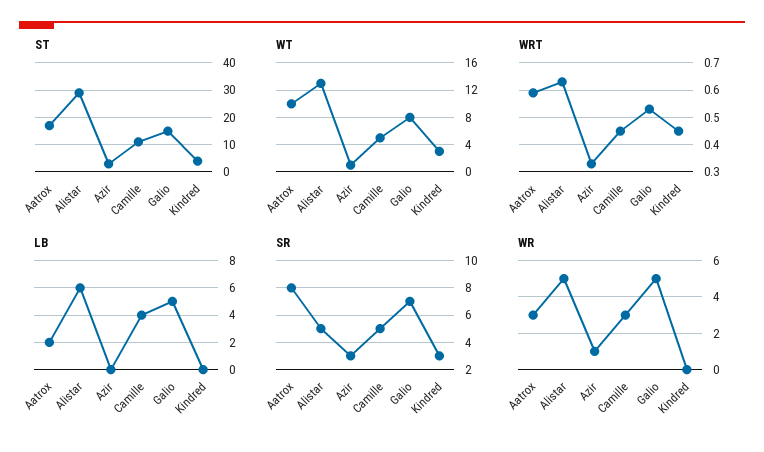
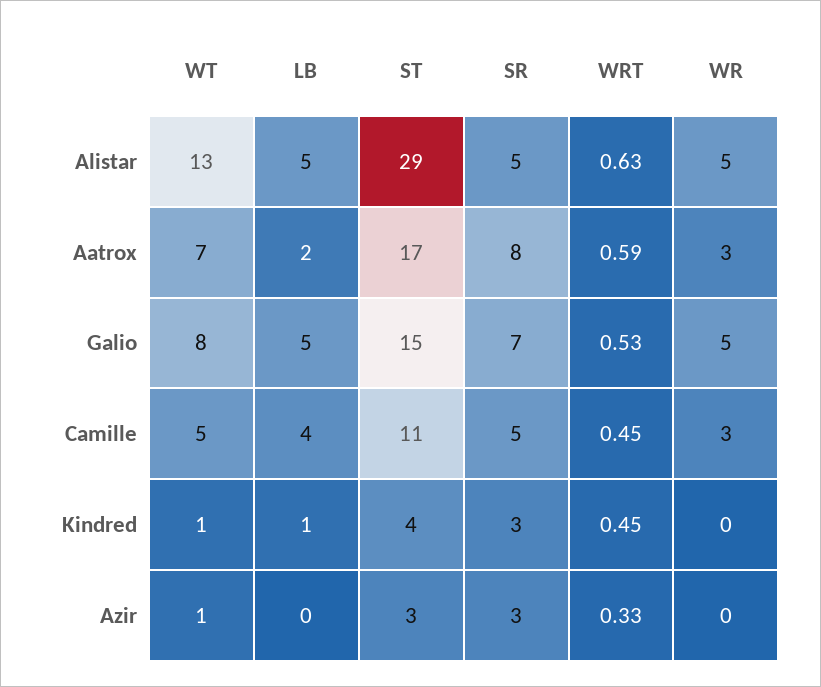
  {
    "ST": {
      "Aatrox": 17,
      "Alistar": 29,
      "Azir": 3,
      "Camille": 11,
      "Galio": 15,
      "Kindred": 4
    },
    "WT": {
-     "Aatrox": 10,
+     "Aatrox": 7,
      "Alistar": 13,
      "Azir": 1,
      "Camille": 5,
      "Galio": 8,
-     "Kindred": 3
+     "Kindred": 1
    },
    "WRT": {
      "Aatrox": 0.59,
      "Alistar": 0.63,
      "Azir": 0.33,
      "Camille": 0.45,
      "Galio": 0.53,
      "Kindred": 0.45
    },
    "LB": {
      "Aatrox": 2,
-     "Alistar": 6,
+     "Alistar": 5,
      "Azir": 0,
      "Camille": 4,
      "Galio": 5,
-     "Kindred": 0
+     "Kindred": 1
    },
    "SR": {
      "Aatrox": 8,
      "Alistar": 5,
      "Azir": 3,
      "Camille": 5,
      "Galio": 7,
      "Kindred": 3
    },
    "WR": {
      "Aatrox": 3,
      "Alistar": 5,
-     "Azir": 1,
+     "Azir": 0,
      "Camille": 3,
      "Galio": 5,
      "Kindred": 0
    }
  }

